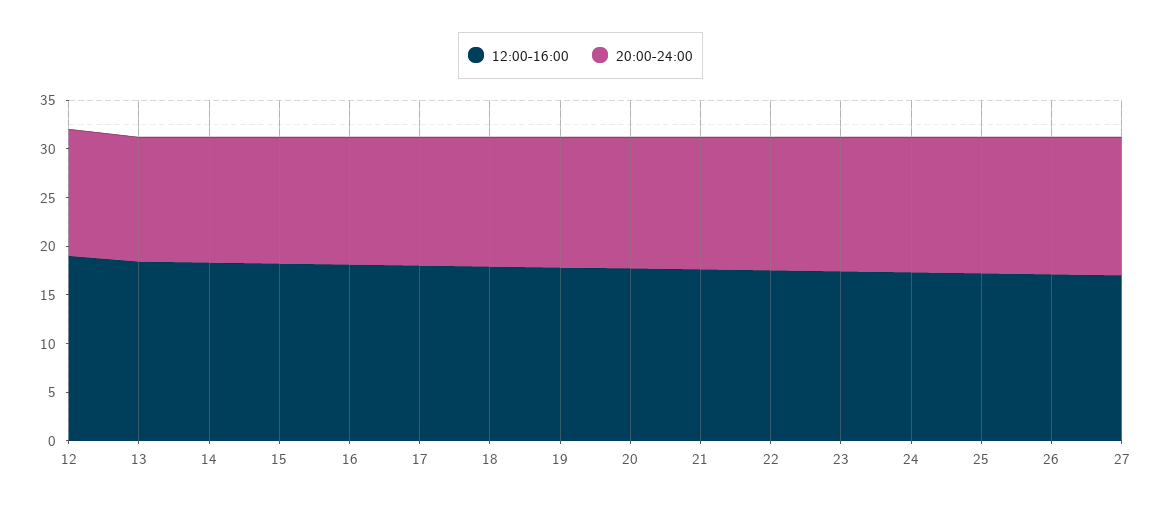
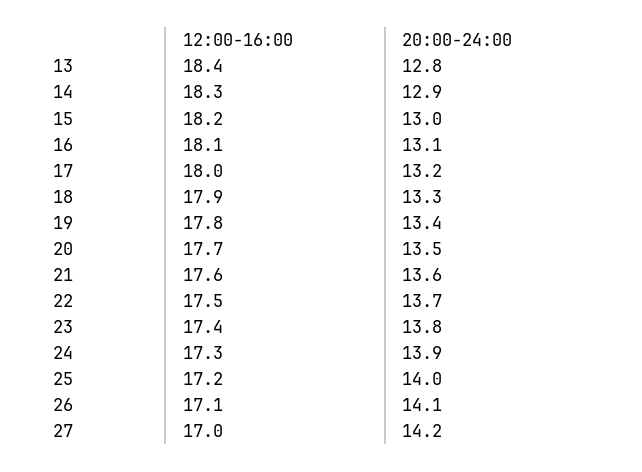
  {
    "12:00-16:00": {
-     "12": 19,
      "13": 18.4,
      "14": 18.3,
      "15": 18.2,
      "16": 18.1,
      "17": 18,
      "18": 17.9,
      "19": 17.8,
      "20": 17.7,
      "21": 17.6,
      "22": 17.5,
      "23": 17.4,
      "24": 17.3,
      "25": 17.2,
      "26": 17.1,
      "27": 17
    },
    "20:00-24:00": {
-     "12": 13,
      "13": 12.8,
      "14": 12.9,
      "15": 13,
      "16": 13.1,
      "17": 13.2,
      "18": 13.3,
      "19": 13.4,
      "20": 13.5,
      "21": 13.6,
      "22": 13.7,
      "23": 13.8,
      "24": 13.9,
      "25": 14,
      "26": 14.1,
      "27": 14.2
    }
  }

